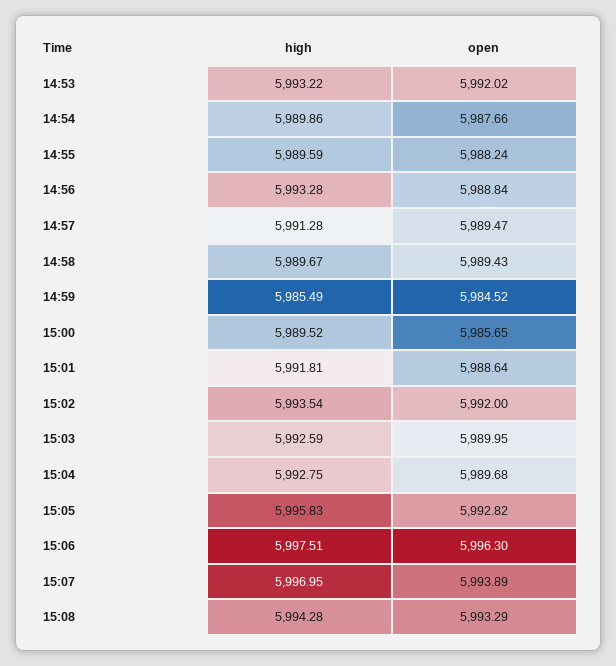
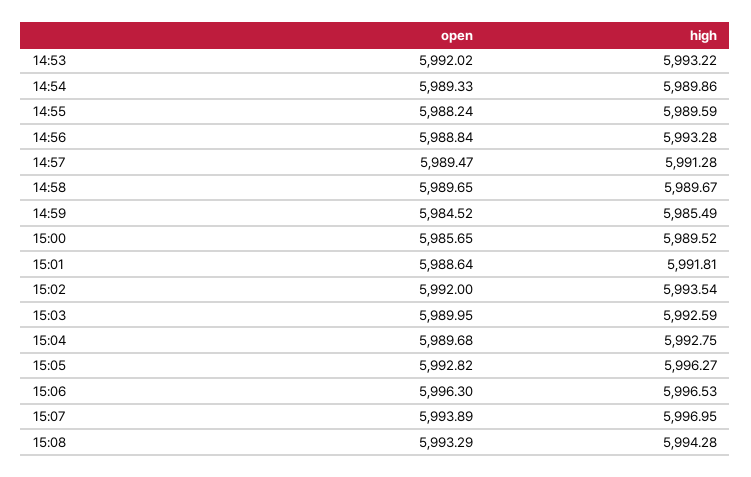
  {
    "high": {
      "14:53": 5993.22,
      "14:54": 5989.86,
      "14:55": 5989.59,
      "14:56": 5993.28,
      "14:57": 5991.28,
      "14:58": 5989.67,
      "14:59": 5985.49,
      "15:00": 5989.52,
      "15:01": 5991.81,
      "15:02": 5993.54,
      "15:03": 5992.59,
      "15:04": 5992.75,
-     "15:05": 5995.83,
+     "15:05": 5996.27,
-     "15:06": 5997.51,
+     "15:06": 5996.53,
      "15:07": 5996.95,
      "15:08": 5994.28
    },
    "open": {
      "14:53": 5992.02,
-     "14:54": 5987.66,
+     "14:54": 5989.33,
      "14:55": 5988.24,
      "14:56": 5988.84,
      "14:57": 5989.47,
-     "14:58": 5989.43,
+     "14:58": 5989.65,
      "14:59": 5984.52,
      "15:00": 5985.65,
      "15:01": 5988.64,
      "15:02": 5992,
      "15:03": 5989.95,
      "15:04": 5989.68,
      "15:05": 5992.82,
      "15:06": 5996.3,
      "15:07": 5993.89,
      "15:08": 5993.29
    }
  }

